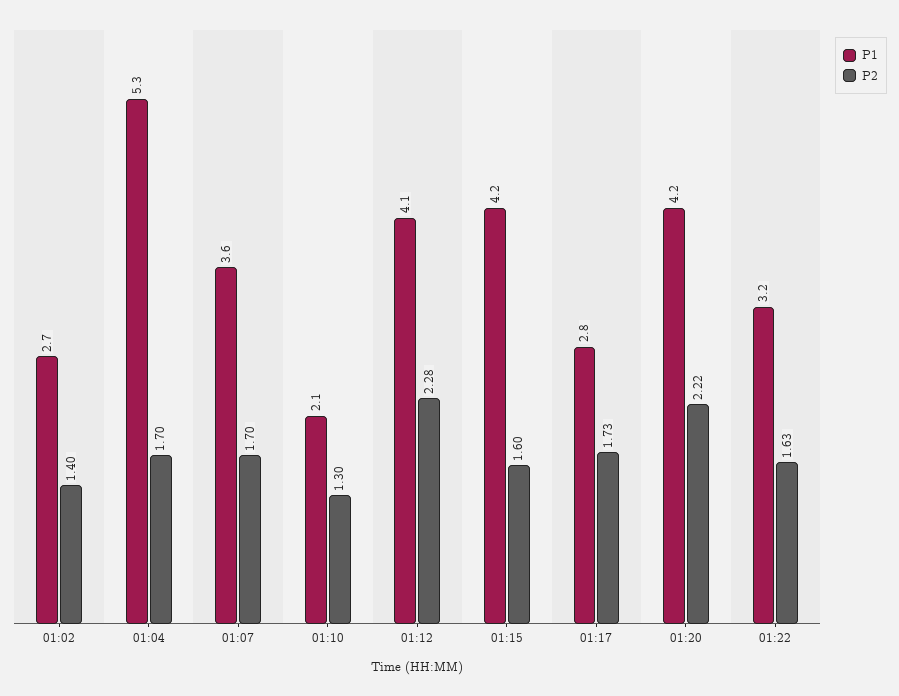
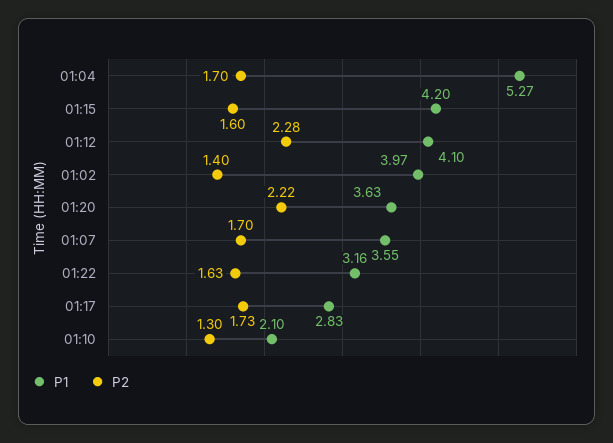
  {
    "P1": {
-     "01:02": 2.7,
+     "01:02": 3.97,
      "01:04": 5.27,
      "01:07": 3.55,
      "01:10": 2.1,
      "01:12": 4.1,
      "01:15": 4.2,
      "01:17": 2.83,
-     "01:20": 4.2,
+     "01:20": 3.63,
      "01:22": 3.16
    },
    "P2": {
      "01:02": 1.4,
      "01:04": 1.7,
      "01:07": 1.7,
      "01:10": 1.3,
      "01:12": 2.28,
      "01:15": 1.6,
      "01:17": 1.73,
      "01:20": 2.22,
      "01:22": 1.63
    }
  }

